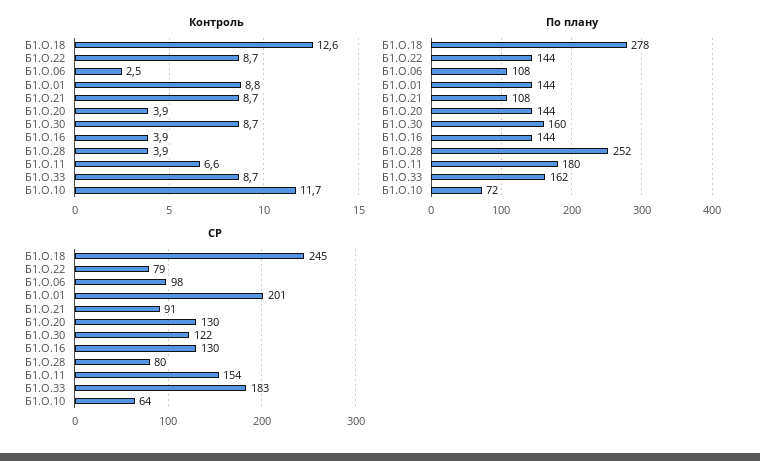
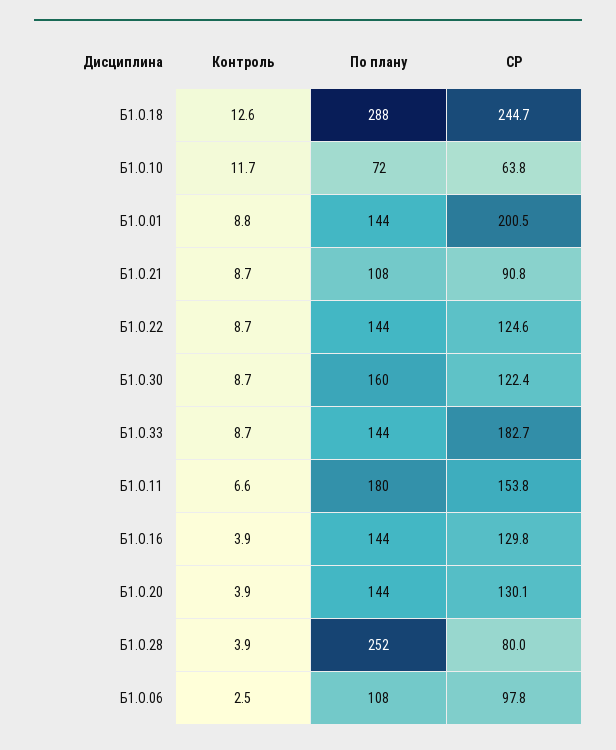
  {
    "Контроль": {
      "Б1.О.18": 12.6,
      "Б1.О.22": 8.7,
      "Б1.О.06": 2.5,
      "Б1.О.01": 8.8,
      "Б1.О.21": 8.7,
      "Б1.О.20": 3.9,
      "Б1.О.30": 8.7,
      "Б1.О.16": 3.9,
      "Б1.О.28": 3.9,
      "Б1.О.11": 6.6,
      "Б1.О.33": 8.7,
      "Б1.О.10": 11.7
    },
    "По плану": {
-     "Б1.О.18": 278,
+     "Б1.О.18": 288,
      "Б1.О.22": 144,
      "Б1.О.06": 108,
      "Б1.О.01": 144,
      "Б1.О.21": 108,
      "Б1.О.20": 144,
      "Б1.О.30": 160,
      "Б1.О.16": 144,
      "Б1.О.28": 252,
      "Б1.О.11": 180,
-     "Б1.О.33": 162,
+     "Б1.О.33": 144,
      "Б1.О.10": 72
    },
    "СР": {
      "Б1.О.18": 244.7,
-     "Б1.О.22": 79,
+     "Б1.О.22": 124.6,
      "Б1.О.06": 97.8,
      "Б1.О.01": 200.5,
      "Б1.О.21": 90.8,
      "Б1.О.20": 130.1,
      "Б1.О.30": 122.4,
      "Б1.О.16": 129.8,
      "Б1.О.28": 80,
      "Б1.О.11": 153.8,
      "Б1.О.33": 182.7,
      "Б1.О.10": 63.8
    }
  }

